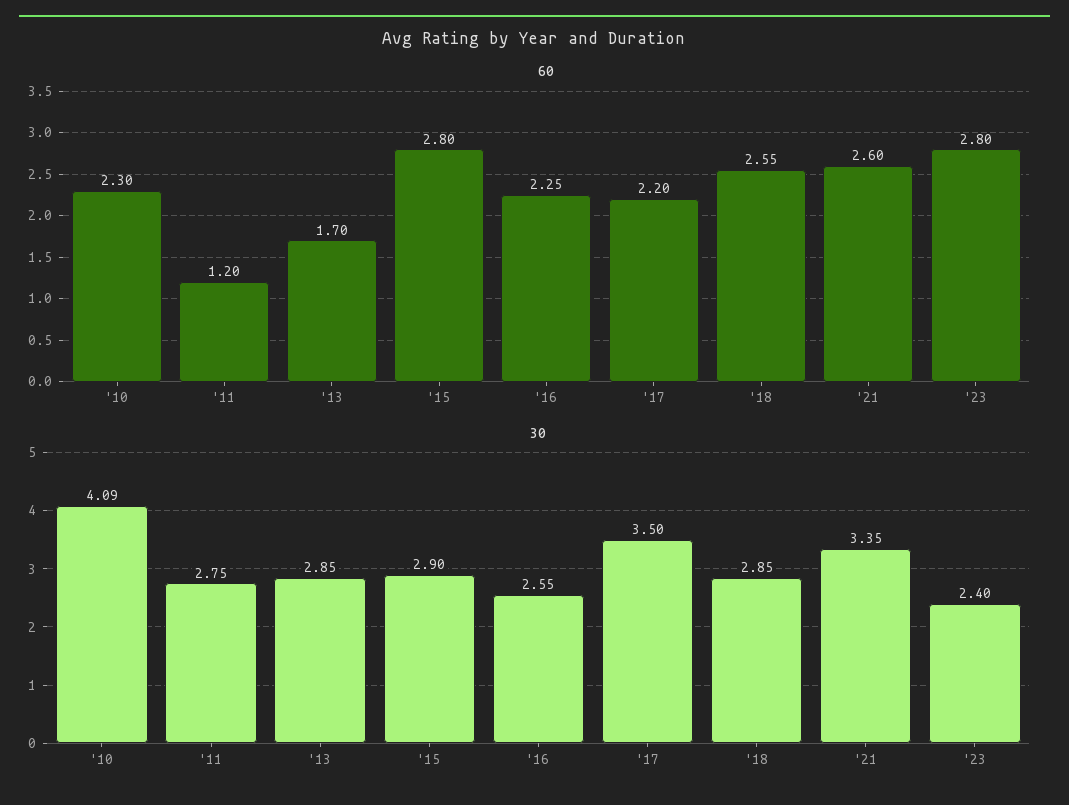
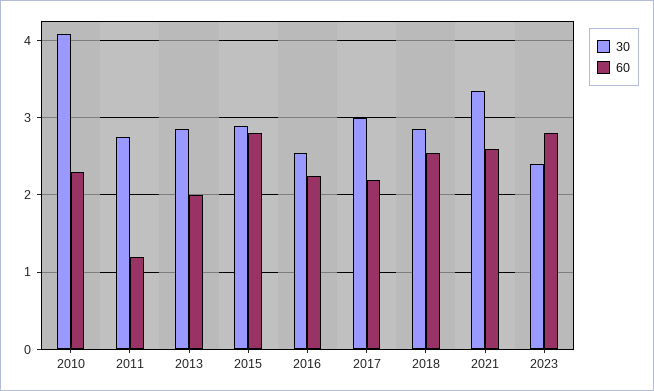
  {
    "60": {
      "'10": 2.3,
      "'11": 1.2,
-     "'13": 1.7,
+     "'13": 2,
      "'15": 2.8,
      "'16": 2.25,
      "'17": 2.2,
      "'18": 2.55,
      "'21": 2.6,
      "'23": 2.8
    },
    "30": {
      "'10": 4.09,
      "'11": 2.75,
      "'13": 2.85,
      "'15": 2.9,
      "'16": 2.55,
-     "'17": 3.5,
+     "'17": 3,
      "'18": 2.85,
      "'21": 3.35,
      "'23": 2.4
    }
  }

